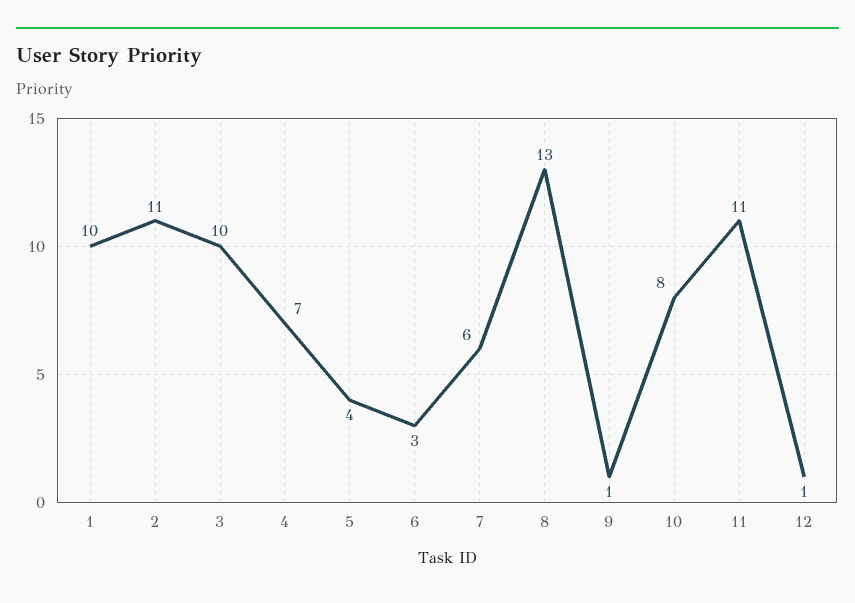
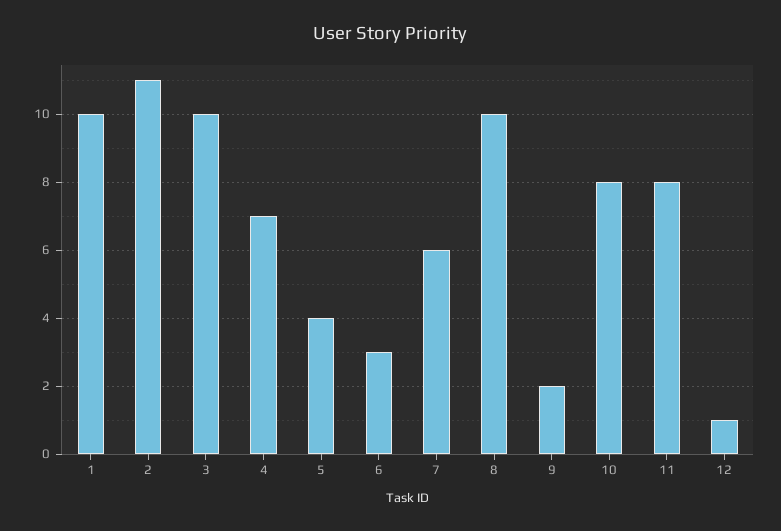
  {
    "1": 10,
    "2": 11,
    "3": 10,
    "4": 7,
    "5": 4,
    "6": 3,
    "7": 6,
-   "8": 13,
+   "8": 10,
-   "9": 1,
+   "9": 2,
    "10": 8,
-   "11": 11,
+   "11": 8,
    "12": 1
  }

